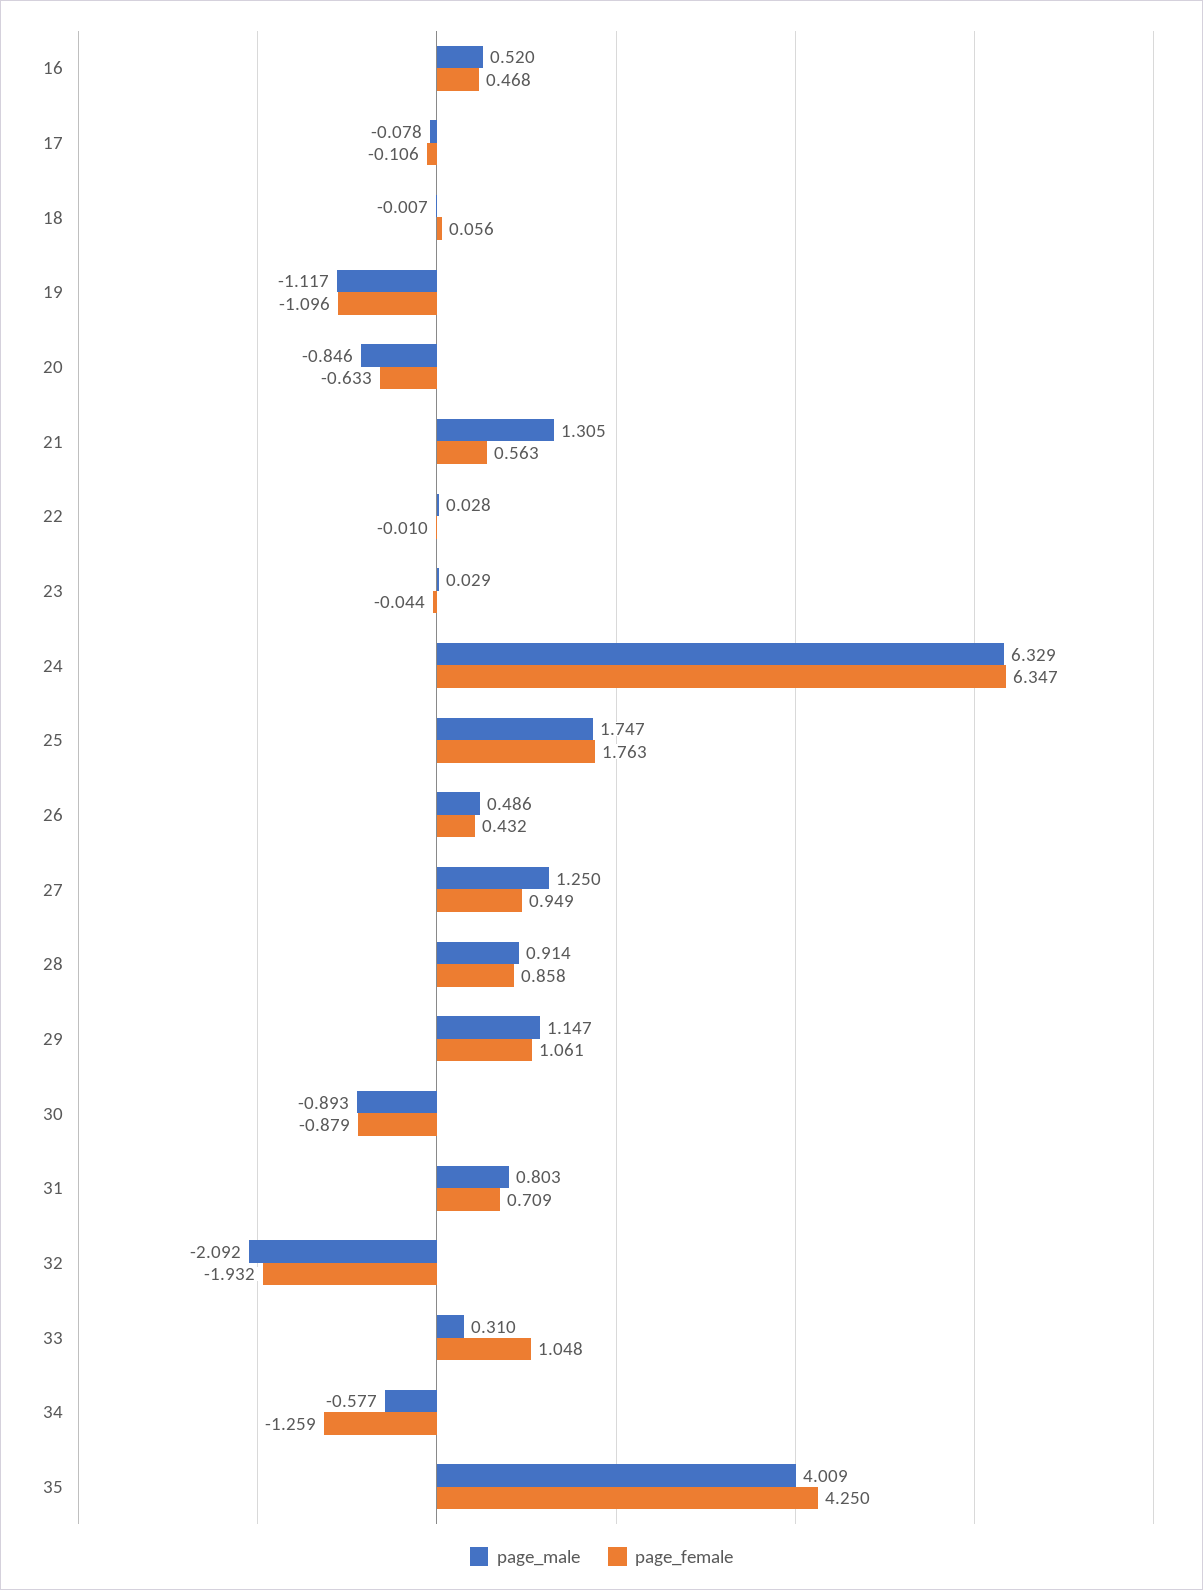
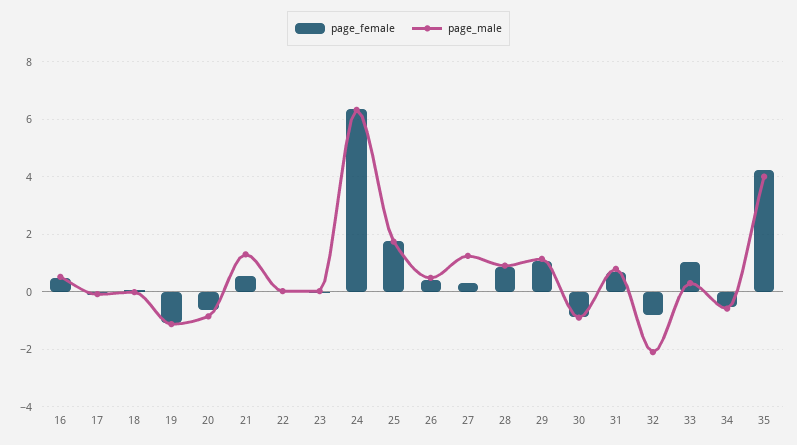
  {
    "page_male": {
      "16": 0.52,
      "17": -0.078,
      "18": -0.007,
      "19": -1.117,
      "20": -0.846,
      "21": 1.305,
      "22": 0.028,
      "23": 0.029,
      "24": 6.329,
      "25": 1.747,
      "26": 0.486,
      "27": 1.25,
      "28": 0.914,
      "29": 1.147,
      "30": -0.893,
      "31": 0.803,
      "32": -2.092,
      "33": 0.31,
      "34": -0.577,
      "35": 4.009
    },
    "page_female": {
      "16": 0.468,
      "17": -0.106,
      "18": 0.056,
      "19": -1.096,
      "20": -0.633,
      "21": 0.563,
      "22": -0.01,
      "23": -0.044,
      "24": 6.347,
      "25": 1.763,
      "26": 0.432,
-     "27": 0.949,
+     "27": 0.25,
      "28": 0.858,
      "29": 1.061,
      "30": -0.879,
      "31": 0.709,
-     "32": -1.932,
+     "32": -0.75,
      "33": 1.048,
-     "34": -1.259,
+     "34": -0.5,
      "35": 4.25
    }
  }

